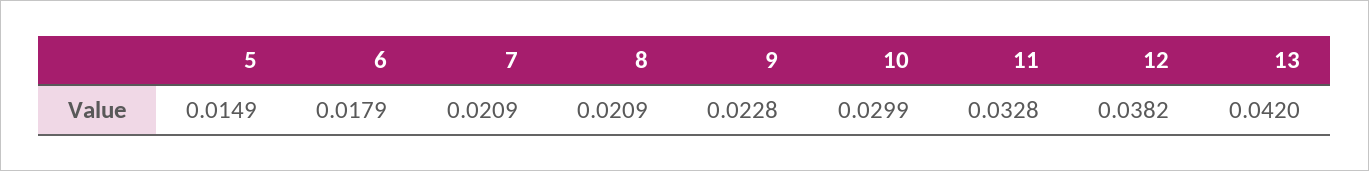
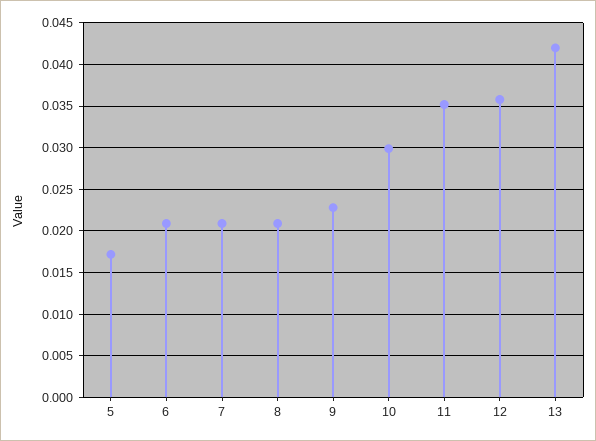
  {
-   "5": 0.0149,
+   "5": 0.017,
-   "6": 0.0179,
+   "6": 0.021,
    "7": 0.0209,
    "8": 0.0209,
    "9": 0.0228,
    "10": 0.0299,
-   "11": 0.0328,
+   "11": 0.035,
-   "12": 0.0382,
+   "12": 0.036,
    "13": 0.042
  }

